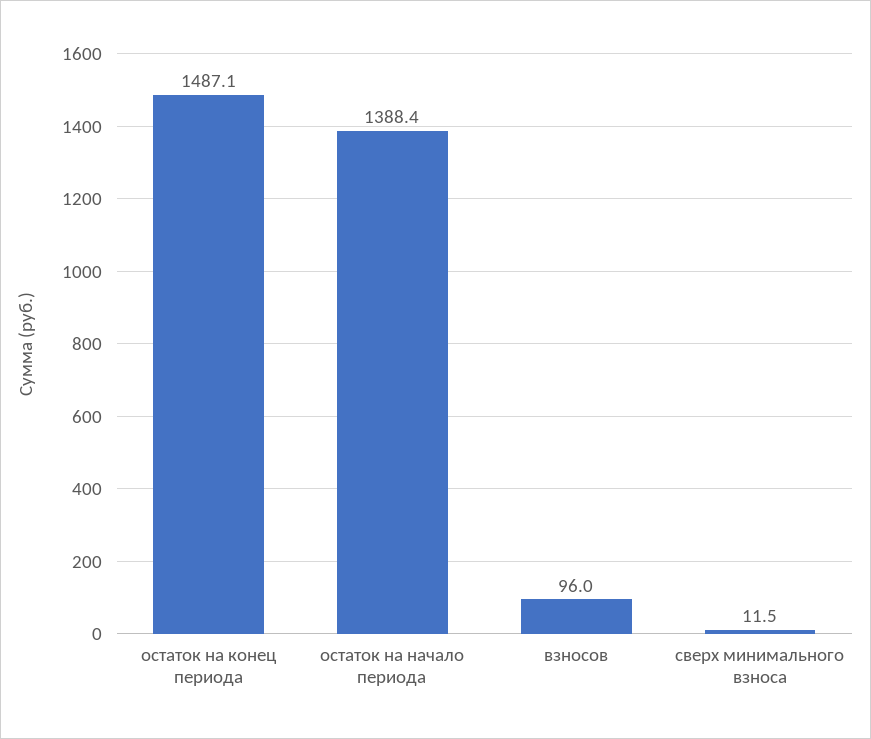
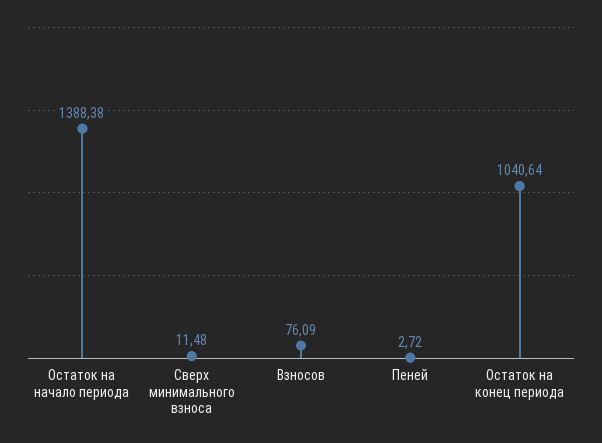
  {
-   "остаток на конец периода": 1487.1,
+   "остаток на конец периода": 1040.64,
    "остаток на начало периода": 1388.38,
-   "взносов": 96,
+   "взносов": 76.09,
-   "сверх минимального взноса": 11.48
+   "сверх минимального взноса": 11.48,
+   "Пеней": 2.72
  }

